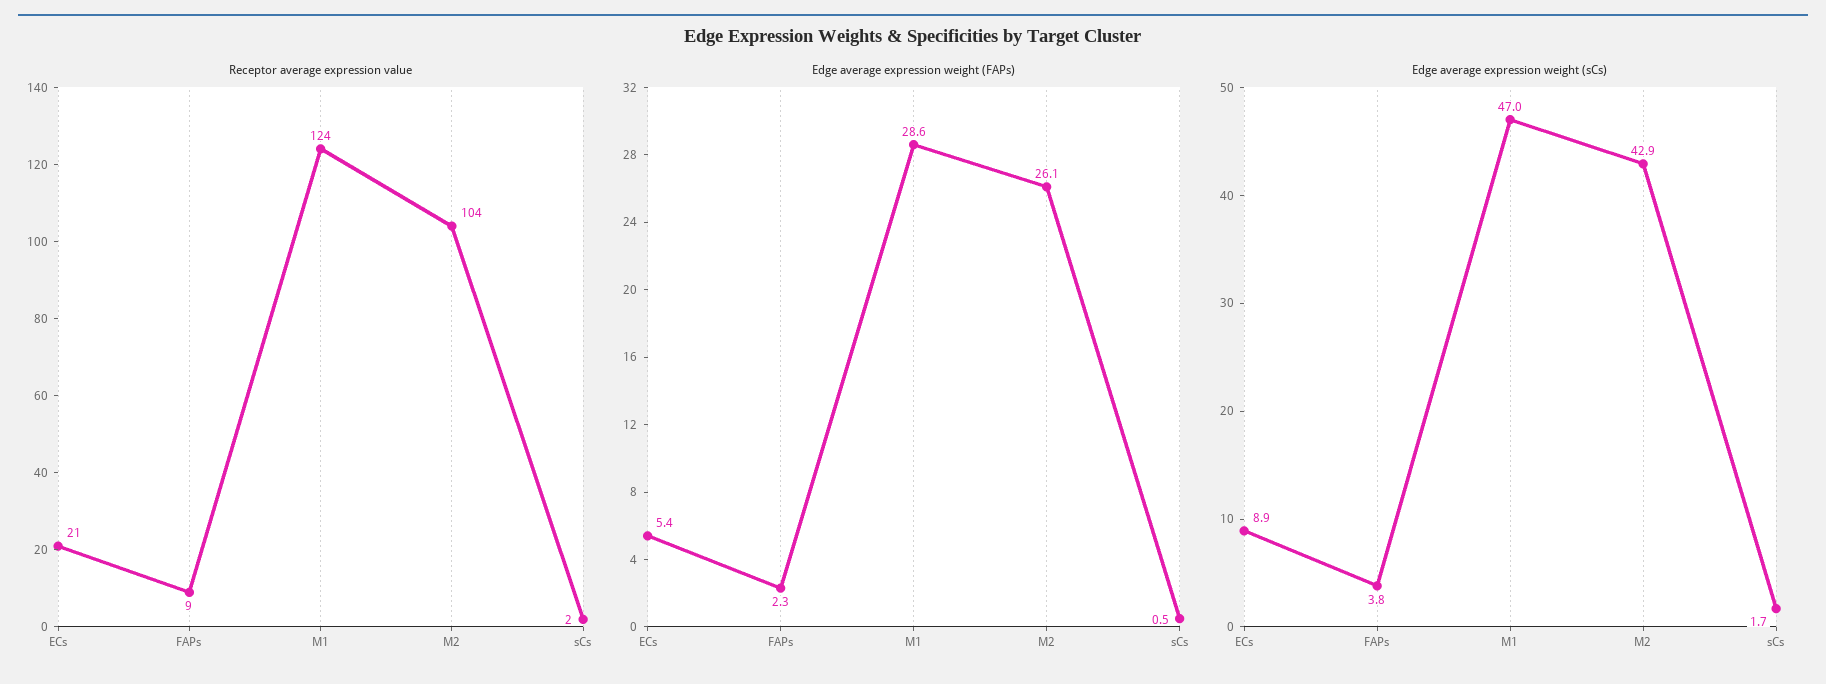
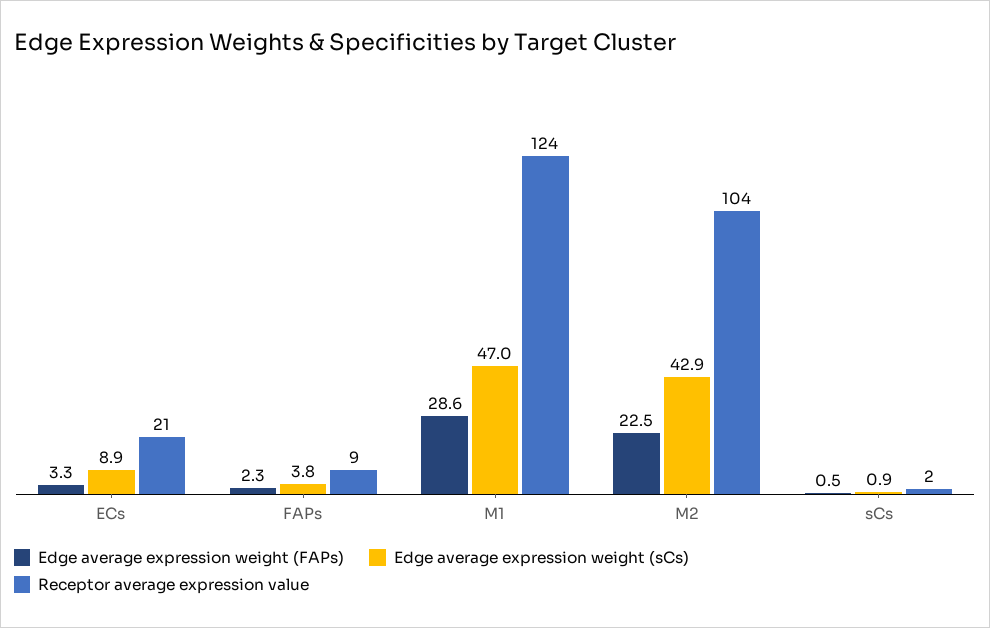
  {
    "Receptor average expression value": {
      "ECs": 21,
      "FAPs": 9,
      "M1": 124,
      "M2": 104,
      "sCs": 2
    },
    "Edge average expression weight (FAPs)": {
-     "ECs": 5.4,
+     "ECs": 3.3,
      "FAPs": 2.3,
      "M1": 28.6,
-     "M2": 26.1,
+     "M2": 22.5,
      "sCs": 0.5
    },
    "Edge average expression weight (sCs)": {
      "ECs": 8.9,
      "FAPs": 3.8,
      "M1": 47,
      "M2": 42.9,
-     "sCs": 1.7
+     "sCs": 0.9
    }
  }

